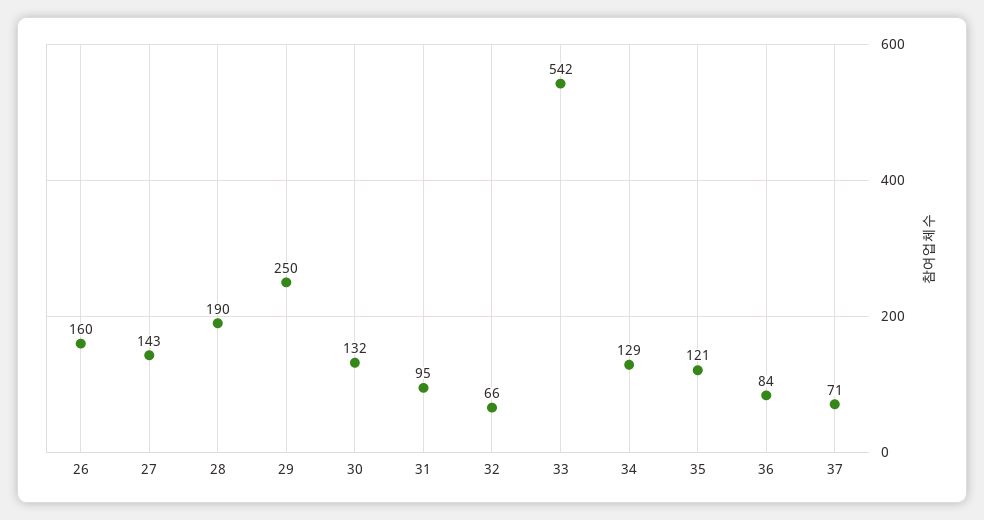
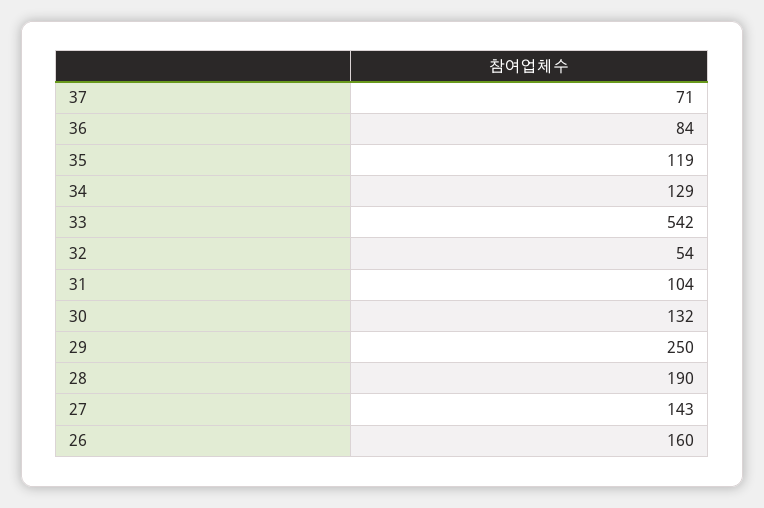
  {
    "26": 160,
    "27": 143,
    "28": 190,
    "29": 250,
    "30": 132,
-   "31": 95,
+   "31": 104,
-   "32": 66,
+   "32": 54,
    "33": 542,
    "34": 129,
-   "35": 121,
+   "35": 119,
    "36": 84,
    "37": 71
  }

